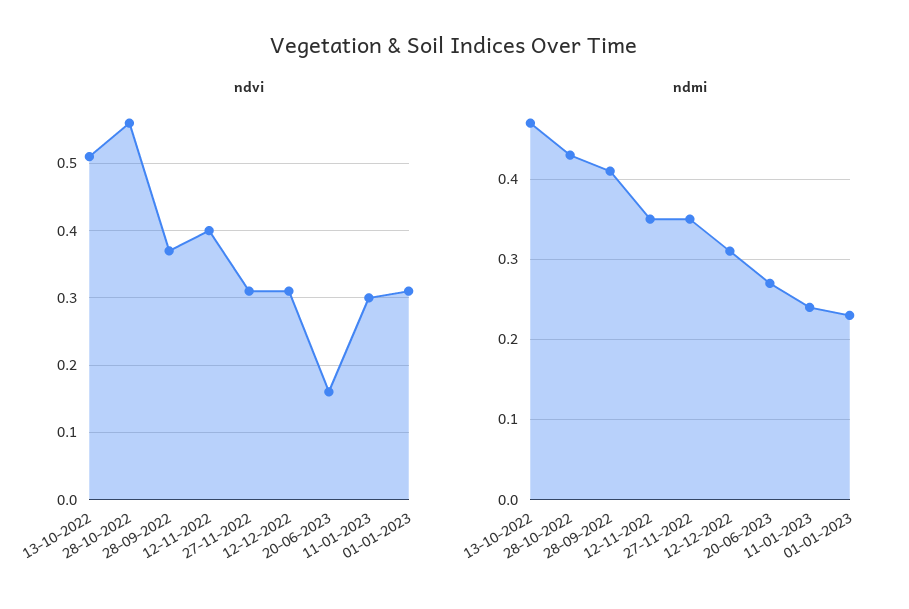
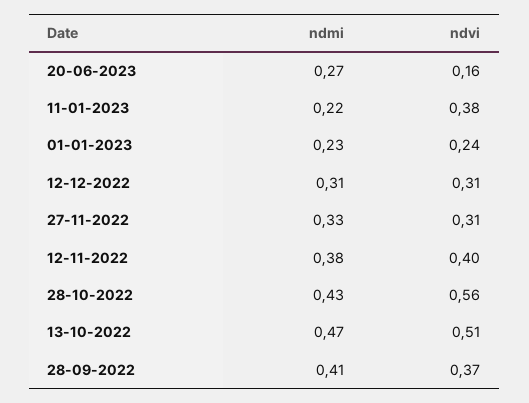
  {
    "ndvi": {
      "13-10-2022": 0.51,
      "28-10-2022": 0.56,
      "28-09-2022": 0.37,
      "12-11-2022": 0.4,
      "27-11-2022": 0.31,
      "12-12-2022": 0.31,
      "20-06-2023": 0.16,
-     "11-01-2023": 0.3,
+     "11-01-2023": 0.38,
-     "01-01-2023": 0.31
+     "01-01-2023": 0.24
    },
    "ndmi": {
      "13-10-2022": 0.47,
      "28-10-2022": 0.43,
      "28-09-2022": 0.41,
-     "12-11-2022": 0.35,
+     "12-11-2022": 0.38,
-     "27-11-2022": 0.35,
+     "27-11-2022": 0.33,
      "12-12-2022": 0.31,
      "20-06-2023": 0.27,
-     "11-01-2023": 0.24,
+     "11-01-2023": 0.22,
      "01-01-2023": 0.23
    }
  }

